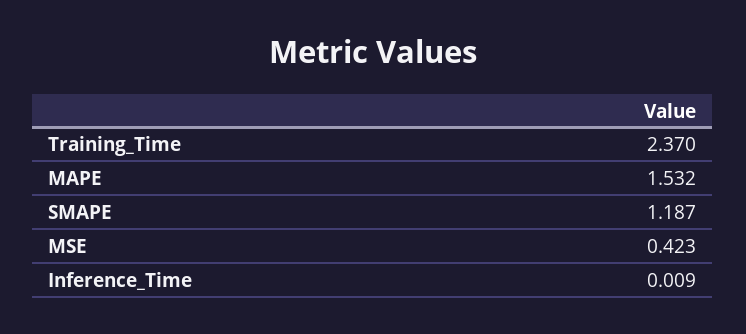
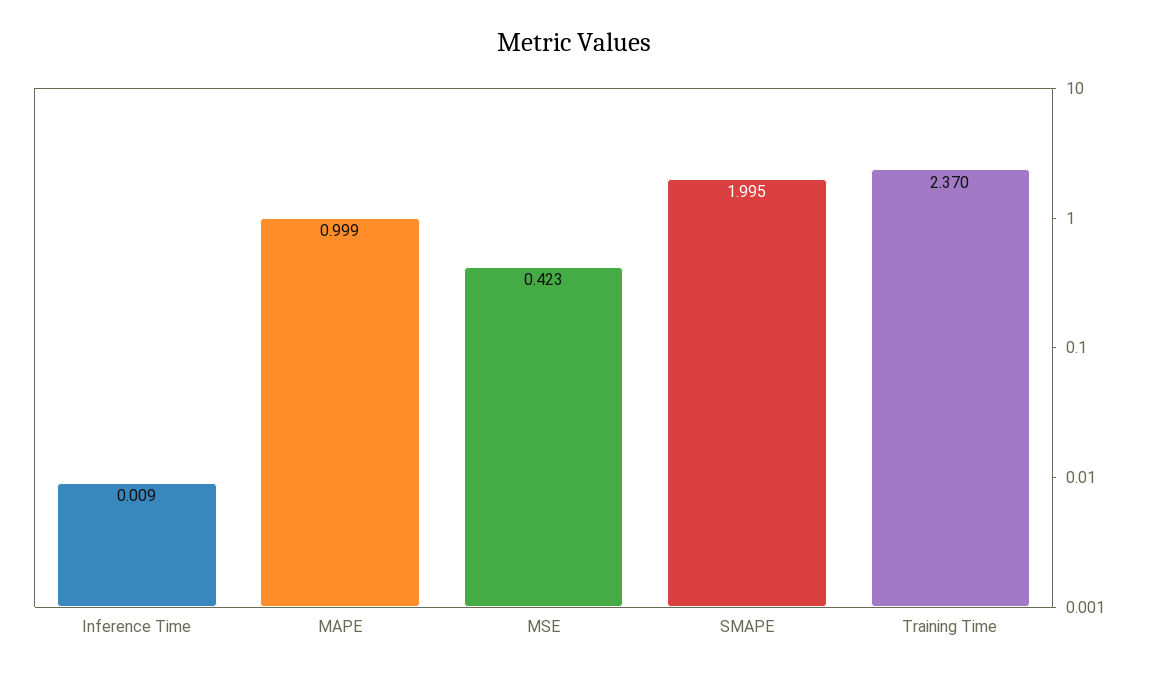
  {
    "Training_Time": 2.37,
-   "MAPE": 1.532,
+   "MAPE": 0.999,
-   "SMAPE": 1.187,
+   "SMAPE": 1.995,
    "MSE": 0.423,
    "Inference_Time": 0.009
  }

